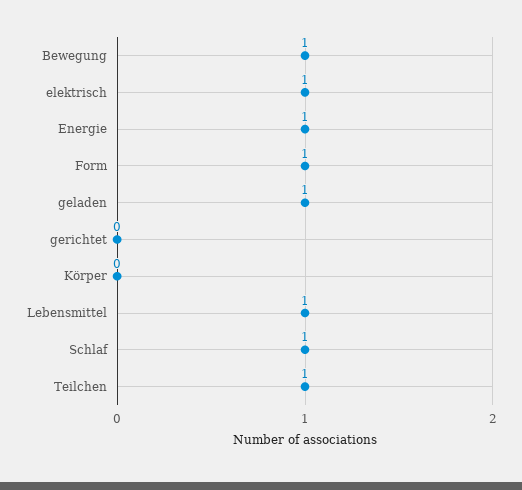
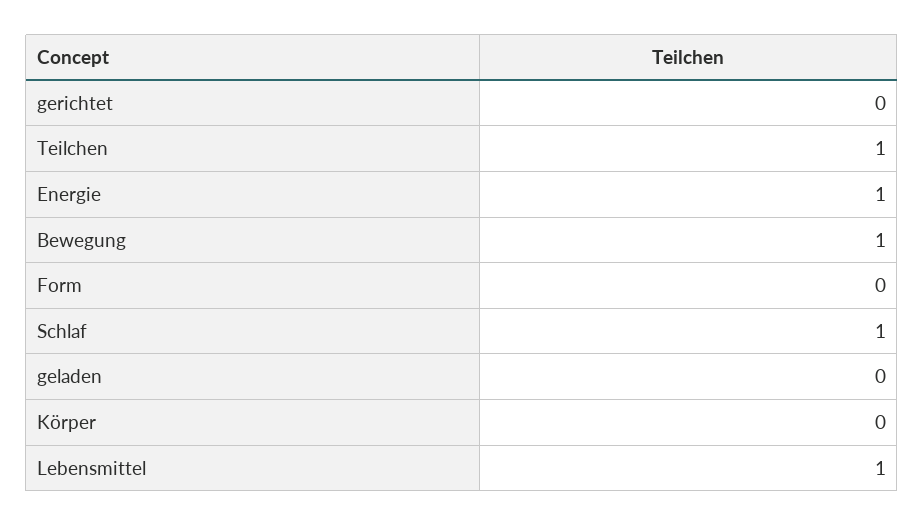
  {
    "Bewegung": 1,
-   "elektrisch": 1,
    "Energie": 1,
-   "Form": 1,
+   "Form": 0,
-   "geladen": 1,
+   "geladen": 0,
    "gerichtet": 0,
    "Körper": 0,
    "Lebensmittel": 1,
    "Schlaf": 1,
    "Teilchen": 1
  }

